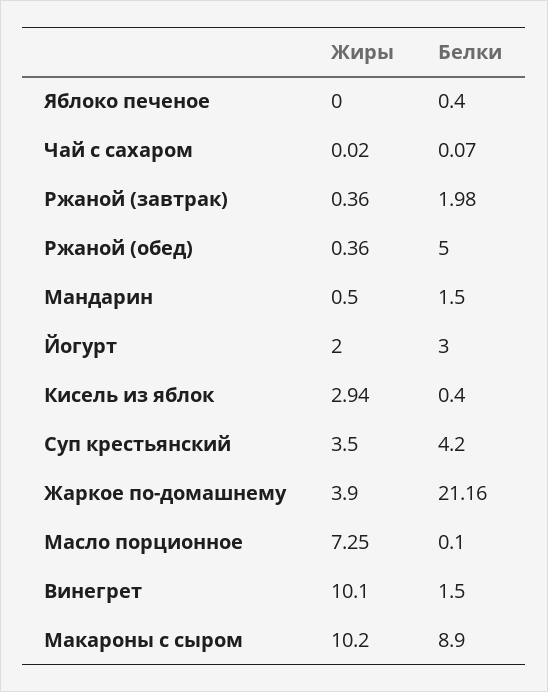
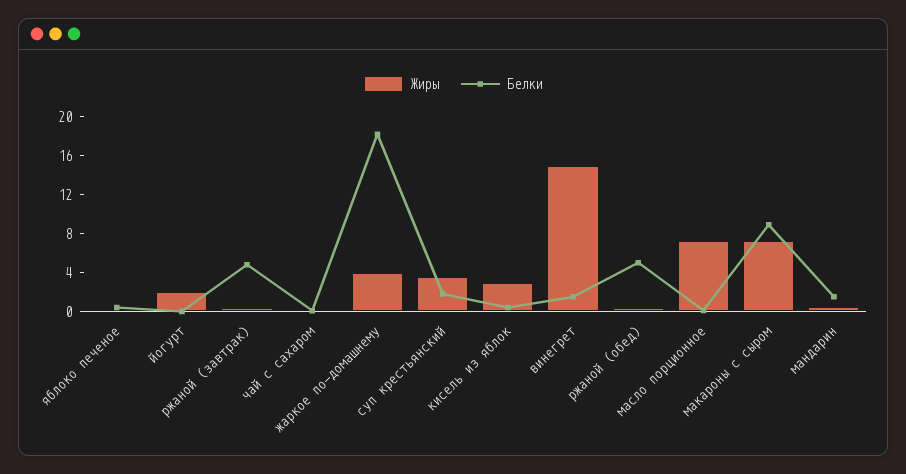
  {
    "Жиры": {
      "Яблоко печеное": 0,
      "Чай с сахаром": 0.02,
      "Ржаной (завтрак)": 0.36,
      "Ржаной (обед)": 0.36,
      "Мандарин": 0.5,
      "Йогурт": 2,
      "Кисель из яблок": 2.94,
      "Суп крестьянский": 3.5,
      "Жаркое по-домашнему": 3.9,
      "Масло порционное": 7.25,
-     "Винегрет": 10.1,
+     "Винегрет": 15,
-     "Макароны с сыром": 10.2
+     "Макароны с сыром": 7
    },
    "Белки": {
      "Яблоко печеное": 0.4,
      "Чай с сахаром": 0.07,
-     "Ржаной (завтрак)": 1.98,
+     "Ржаной (завтрак)": 5,
      "Ржаной (обед)": 5,
      "Мандарин": 1.5,
-     "Йогурт": 3,
+     "Йогурт": 0,
      "Кисель из яблок": 0.4,
-     "Суп крестьянский": 4.2,
+     "Суп крестьянский": 2,
-     "Жаркое по-домашнему": 21.16,
+     "Жаркое по-домашнему": 18,
      "Масло порционное": 0.1,
      "Винегрет": 1.5,
      "Макароны с сыром": 8.9
    }
  }

